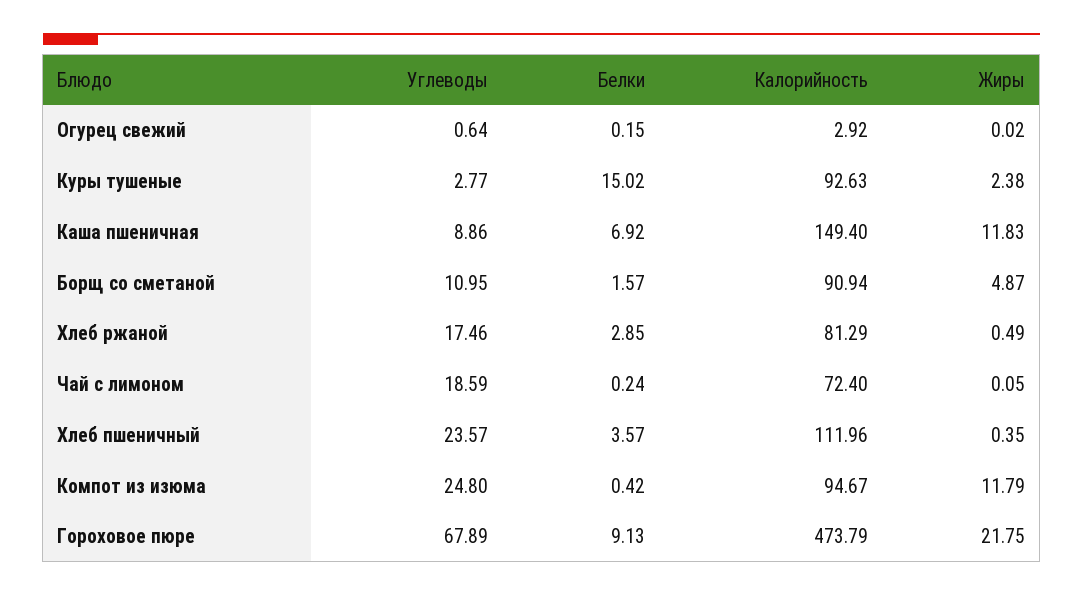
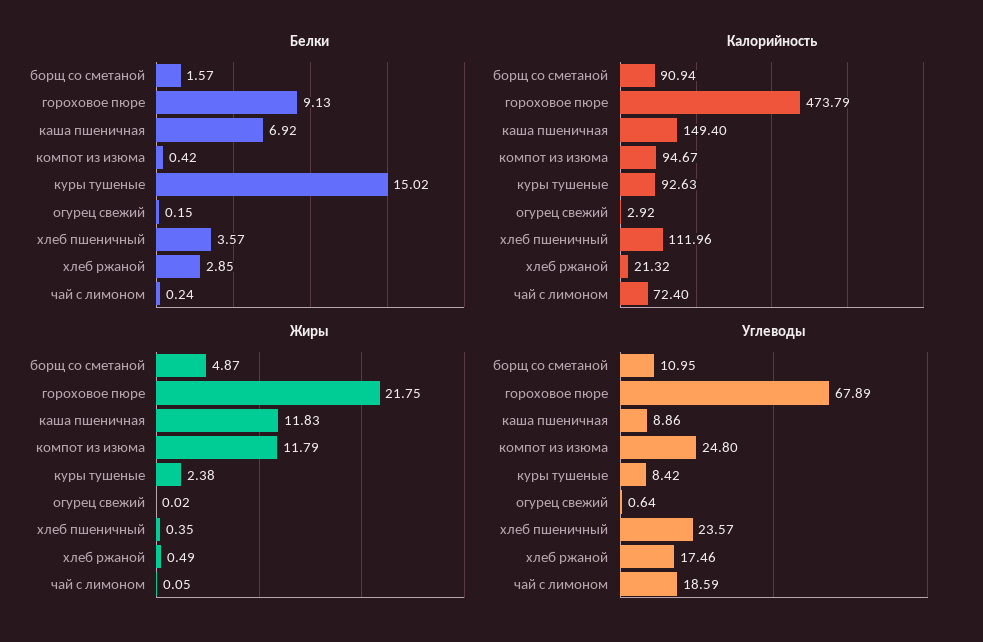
  {
    "Углеводы": {
      "Огурец свежий": 0.64,
-     "Куры тушеные": 2.77,
+     "Куры тушеные": 8.42,
      "Каша пшеничная": 8.86,
      "Борщ со сметаной": 10.95,
      "Хлеб ржаной": 17.46,
      "Чай с лимоном": 18.59,
      "Хлеб пшеничный": 23.57,
      "Компот из изюма": 24.8,
      "Гороховое пюре": 67.89
    },
    "Белки": {
      "Огурец свежий": 0.15,
      "Куры тушеные": 15.02,
      "Каша пшеничная": 6.92,
      "Борщ со сметаной": 1.57,
      "Хлеб ржаной": 2.85,
      "Чай с лимоном": 0.24,
      "Хлеб пшеничный": 3.57,
      "Компот из изюма": 0.42,
      "Гороховое пюре": 9.13
    },
    "Калорийность": {
      "Огурец свежий": 2.92,
      "Куры тушеные": 92.63,
      "Каша пшеничная": 149.4,
      "Борщ со сметаной": 90.94,
-     "Хлеб ржаной": 81.29,
+     "Хлеб ржаной": 21.32,
      "Чай с лимоном": 72.4,
      "Хлеб пшеничный": 111.96,
      "Компот из изюма": 94.67,
      "Гороховое пюре": 473.79
    },
    "Жиры": {
      "Огурец свежий": 0.02,
      "Куры тушеные": 2.38,
      "Каша пшеничная": 11.83,
      "Борщ со сметаной": 4.87,
      "Хлеб ржаной": 0.49,
      "Чай с лимоном": 0.05,
      "Хлеб пшеничный": 0.35,
      "Компот из изюма": 11.79,
      "Гороховое пюре": 21.75
    }
  }

